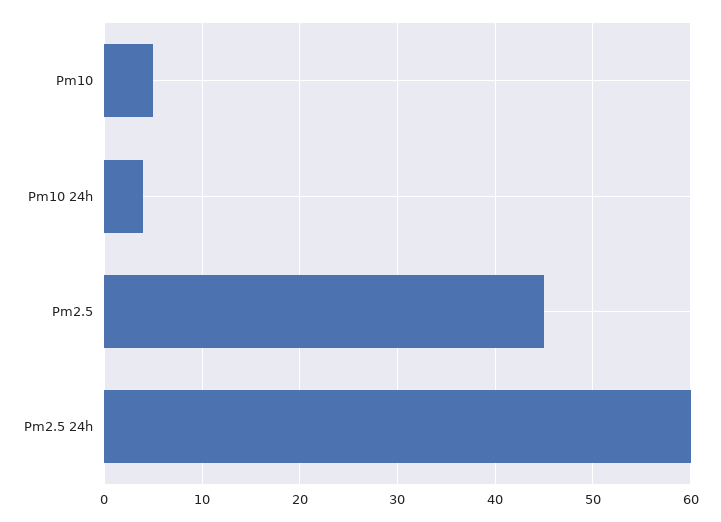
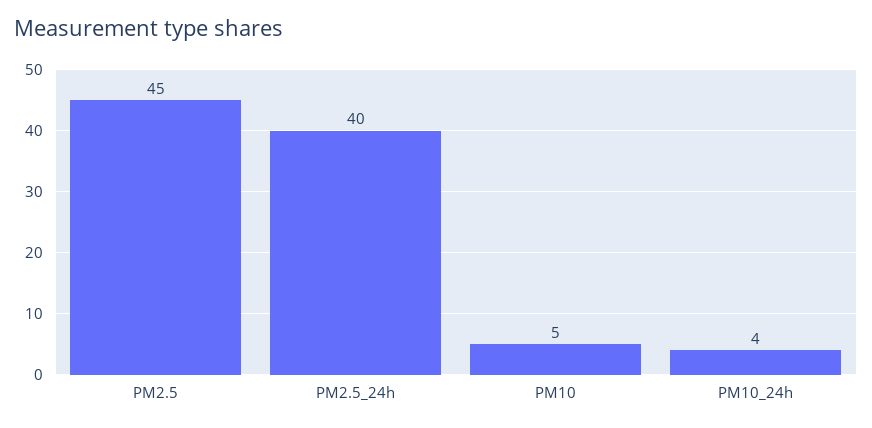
  {
    "Pm10": 5,
    "Pm10 24h": 4,
    "Pm2.5": 45,
-   "Pm2.5 24h": 60
+   "Pm2.5 24h": 40
  }

